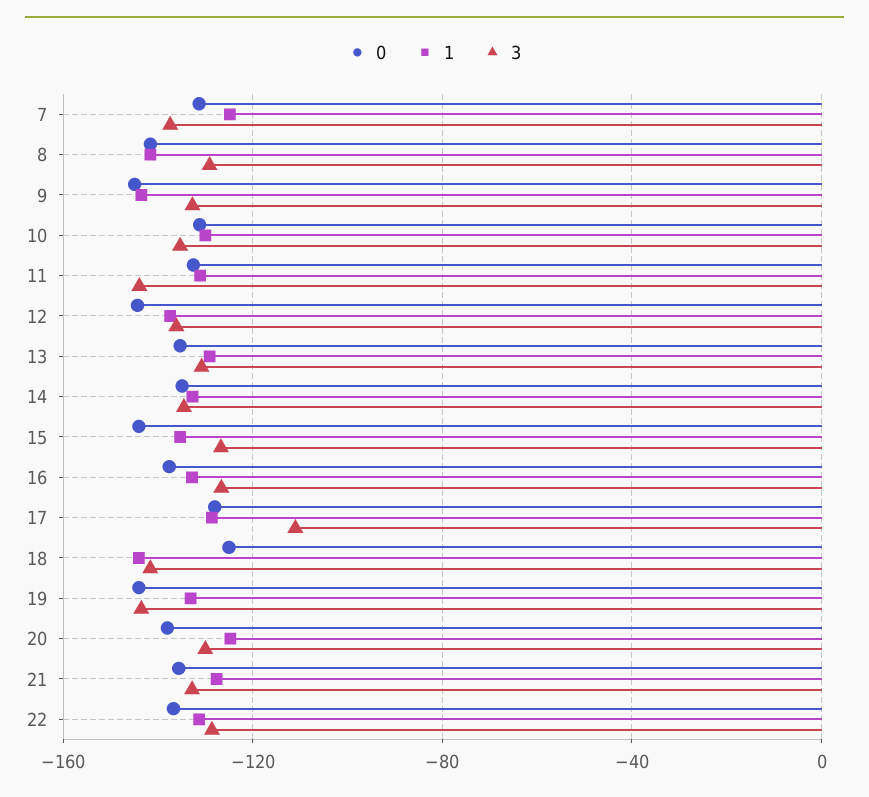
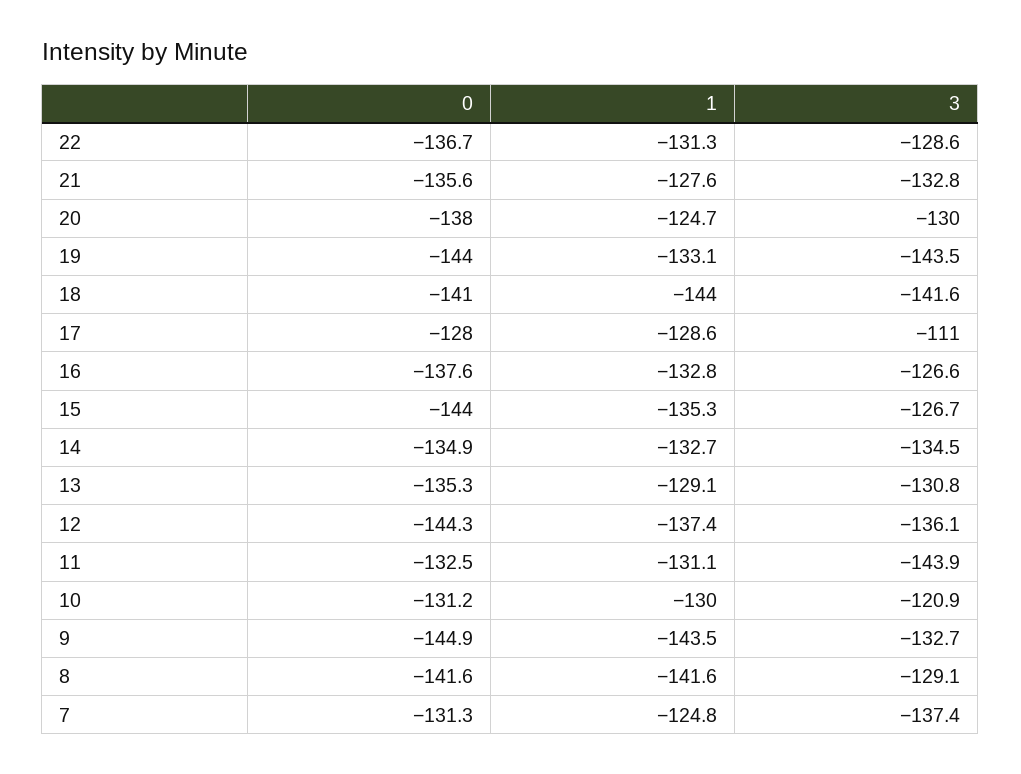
  {
    "0": {
      "7": -131.3,
      "8": -141.6,
      "9": -144.9,
      "10": -131.2,
      "11": -132.5,
      "12": -144.3,
      "13": -135.3,
      "14": -134.9,
      "15": -144,
      "16": -137.6,
      "17": -128,
-     "18": -125,
+     "18": -141,
      "19": -144,
      "20": -138,
      "21": -135.6,
      "22": -136.7
    },
    "1": {
      "7": -124.8,
      "8": -141.6,
      "9": -143.5,
      "10": -130,
      "11": -131.1,
      "12": -137.4,
      "13": -129.1,
      "14": -132.7,
      "15": -135.3,
      "16": -132.8,
      "17": -128.6,
      "18": -144,
      "19": -133.1,
      "20": -124.7,
      "21": -127.6,
      "22": -131.3
    },
    "3": {
      "7": -137.4,
      "8": -129.1,
      "9": -132.7,
-     "10": -135,
+     "10": -120.9,
      "11": -143.9,
      "12": -136.1,
      "13": -130.8,
      "14": -134.5,
      "15": -126.7,
      "16": -126.6,
      "17": -111,
      "18": -141.6,
      "19": -143.5,
      "20": -130,
      "21": -132.8,
      "22": -128.6
    }
  }

